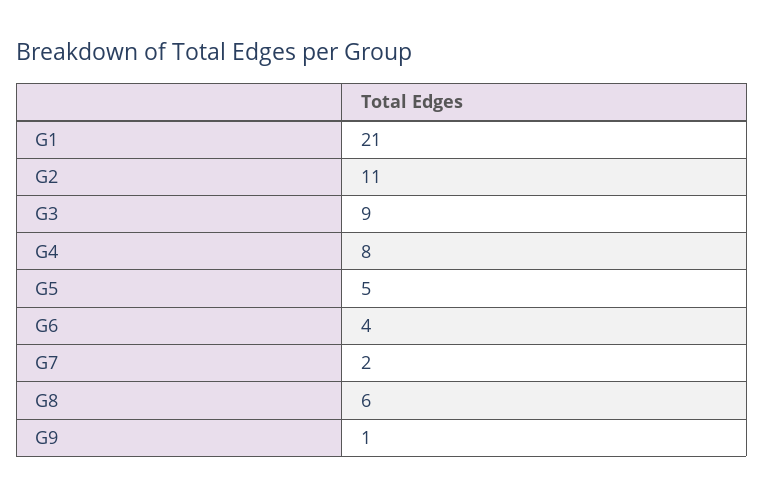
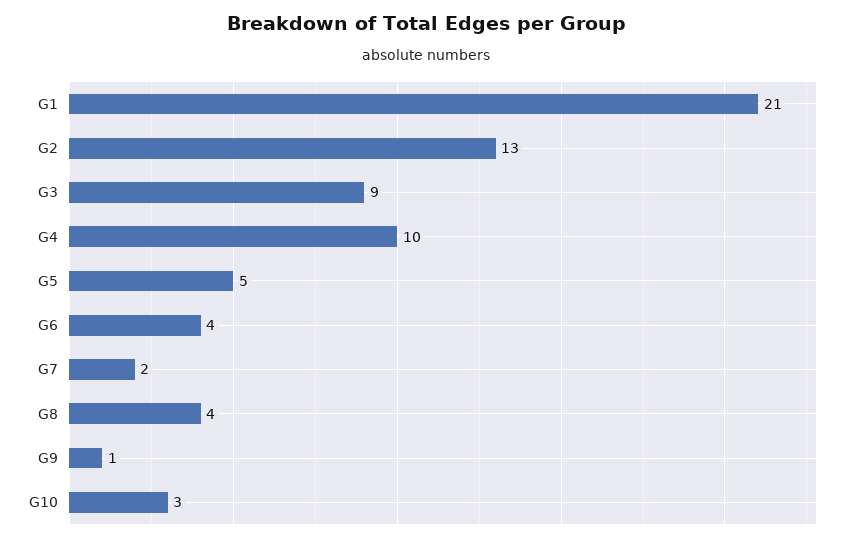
  {
    "G1": 21,
-   "G2": 11,
+   "G2": 13,
    "G3": 9,
-   "G4": 8,
+   "G4": 10,
    "G5": 5,
    "G6": 4,
    "G7": 2,
-   "G8": 6,
+   "G8": 4,
-   "G9": 1
+   "G9": 1,
+   "G10": 3
  }

